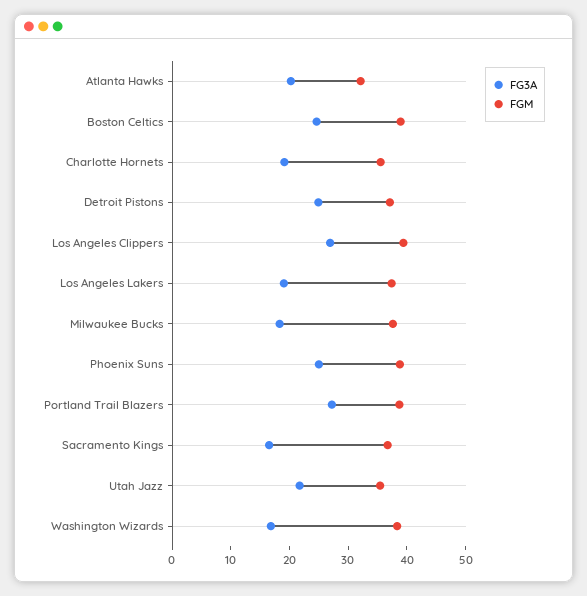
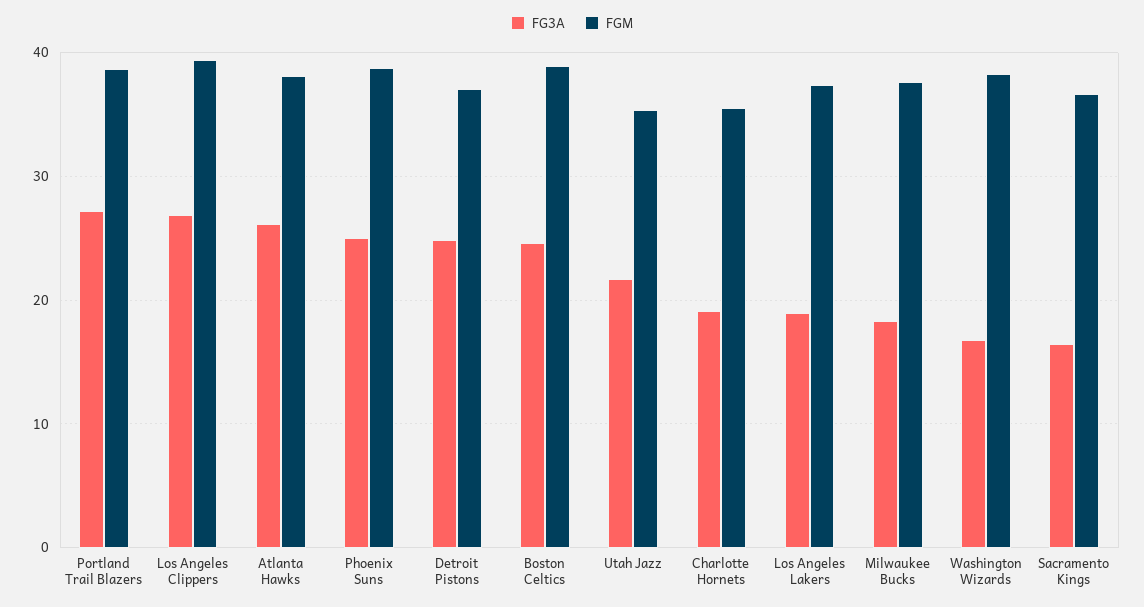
  {
    "FG3A": {
-     "Atlanta Hawks": 20,
+     "Atlanta Hawks": 26,
      "Boston Celtics": 25,
      "Charlotte Hornets": 19,
      "Detroit Pistons": 25,
      "Los Angeles Clippers": 27,
      "Los Angeles Lakers": 19,
      "Milwaukee Bucks": 18,
      "Phoenix Suns": 25,
      "Portland Trail Blazers": 27,
      "Sacramento Kings": 17,
      "Utah Jazz": 22,
      "Washington Wizards": 17
    },
    "FGM": {
-     "Atlanta Hawks": 32,
+     "Atlanta Hawks": 38,
      "Boston Celtics": 39,
      "Charlotte Hornets": 36,
      "Detroit Pistons": 37,
      "Los Angeles Clippers": 39,
      "Los Angeles Lakers": 37,
      "Milwaukee Bucks": 38,
      "Phoenix Suns": 39,
      "Portland Trail Blazers": 39,
      "Sacramento Kings": 37,
      "Utah Jazz": 35,
      "Washington Wizards": 38
    }
  }

